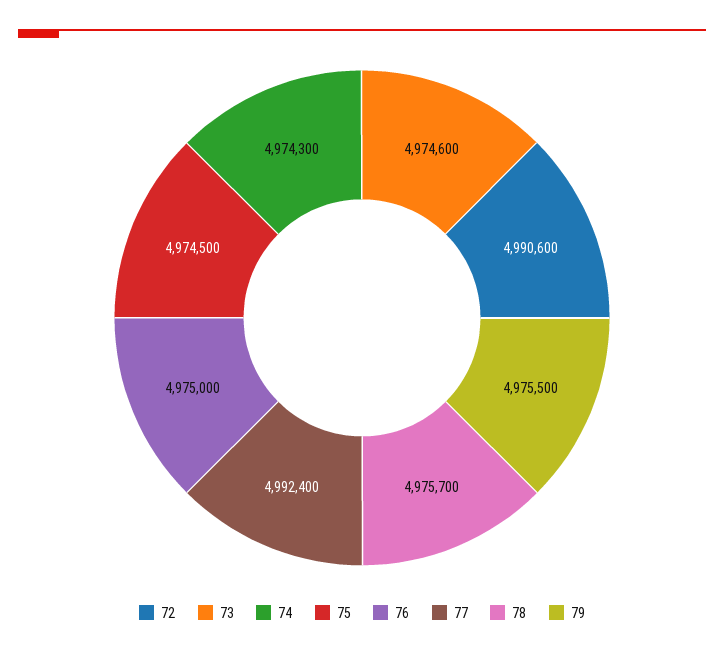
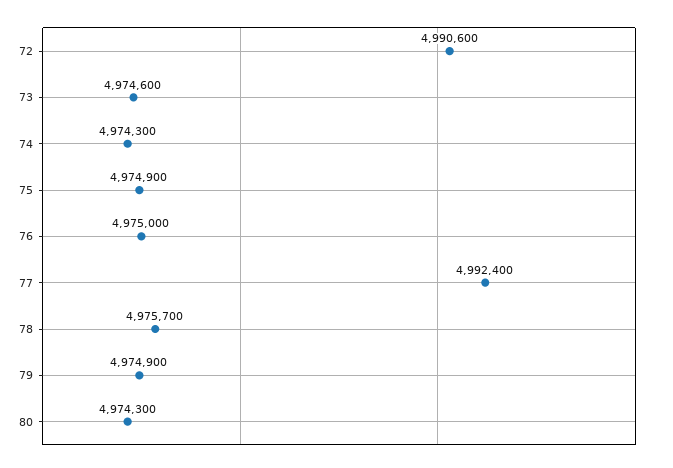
  {
    "72": 4990600,
    "73": 4974600,
    "74": 4974300,
-   "75": 4974500,
+   "75": 4974900,
    "76": 4975000,
    "77": 4992400,
    "78": 4975700,
-   "79": 4975500
+   "79": 4974900,
+   "80": 4974300
  }

